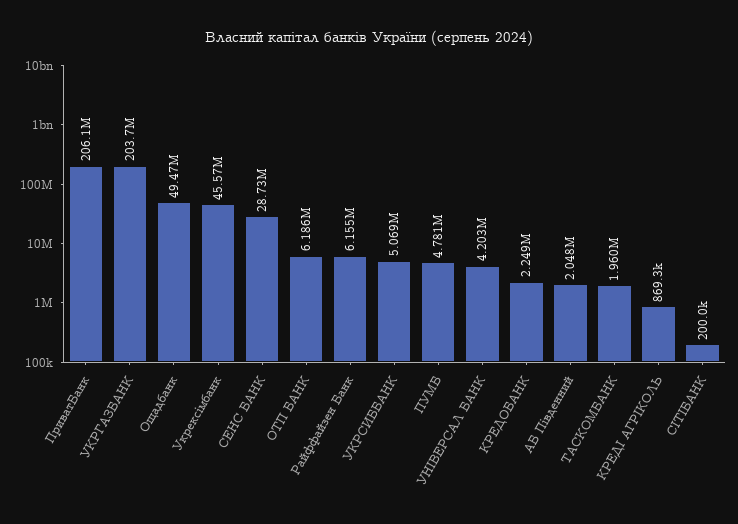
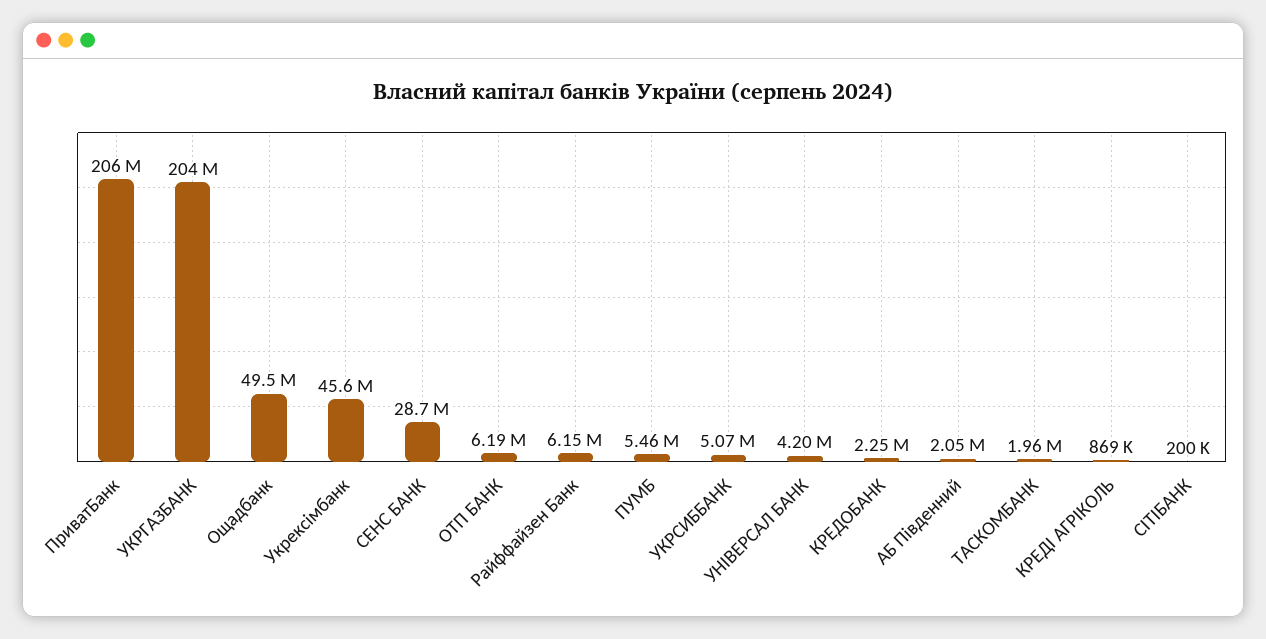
  {
    "ПриватБанк": 206100000,
    "УКРГАЗБАНК": 203700000,
    "Ощадбанк": 49470000,
    "Укрексімбанк": 45570000,
    "СЕНС БАНК": 28730000,
    "ОТП БАНК": 6186000,
    "Райффайзен Банк": 6155000,
    "УКРСИББАНК": 5069000,
-   "ПУМБ": 4781000,
+   "ПУМБ": 5460000,
    "УНІВЕРСАЛ БАНК": 4203000,
    "КРЕДОБАНК": 2249000,
    "АБ Південний": 2048000,
    "ТАСКОМБАНК": 1960000,
    "КРЕДІ АГРІКОЛЬ": 869300,
    "СІТІБАНК": 200000
  }

